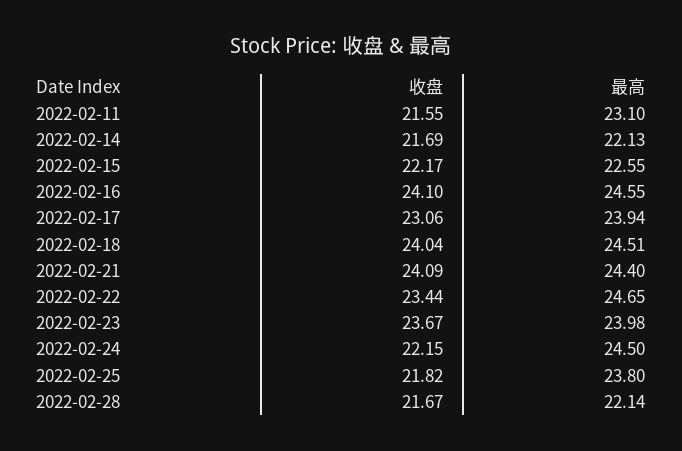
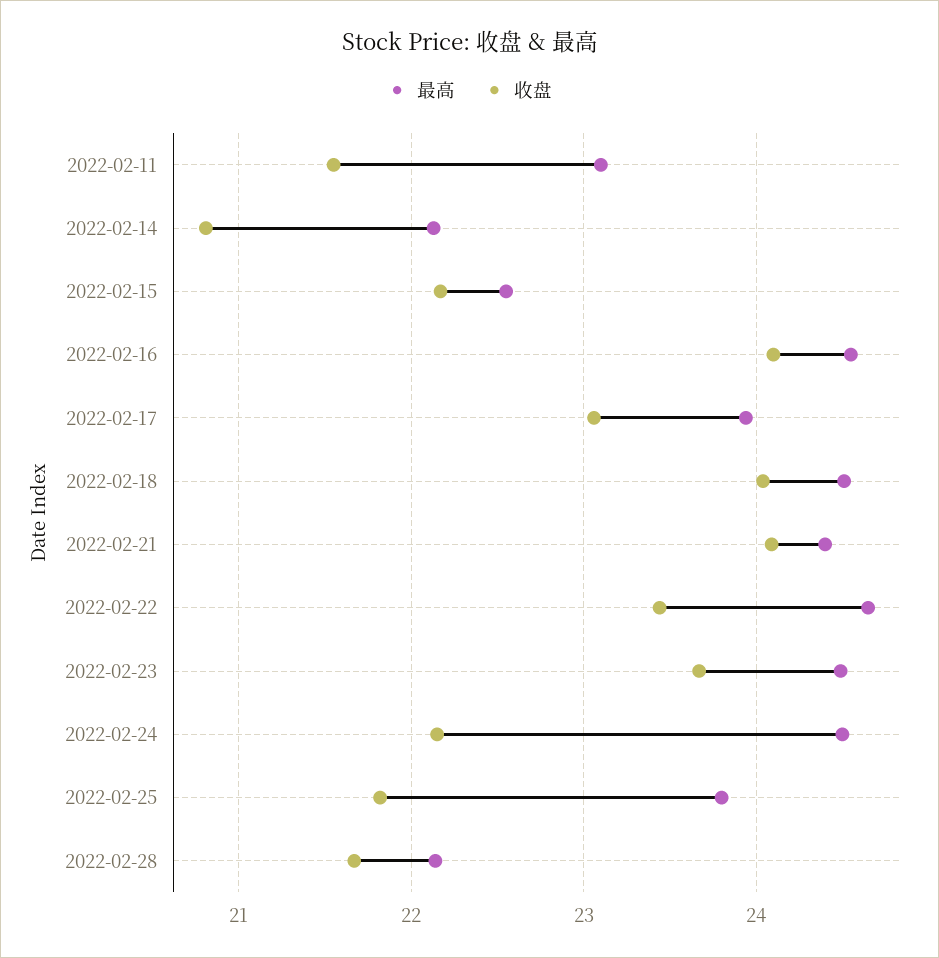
  {
    "收盘": {
      "2022-02-11": 21.55,
-     "2022-02-14": 21.69,
+     "2022-02-14": 20.8,
      "2022-02-15": 22.17,
      "2022-02-16": 24.1,
      "2022-02-17": 23.06,
      "2022-02-18": 24.04,
      "2022-02-21": 24.09,
      "2022-02-22": 23.44,
      "2022-02-23": 23.67,
      "2022-02-24": 22.15,
      "2022-02-25": 21.82,
      "2022-02-28": 21.67
    },
    "最高": {
      "2022-02-11": 23.1,
      "2022-02-14": 22.13,
      "2022-02-15": 22.55,
      "2022-02-16": 24.55,
      "2022-02-17": 23.94,
      "2022-02-18": 24.51,
      "2022-02-21": 24.4,
      "2022-02-22": 24.65,
-     "2022-02-23": 23.98,
+     "2022-02-23": 24.5,
      "2022-02-24": 24.5,
      "2022-02-25": 23.8,
      "2022-02-28": 22.14
    }
  }

